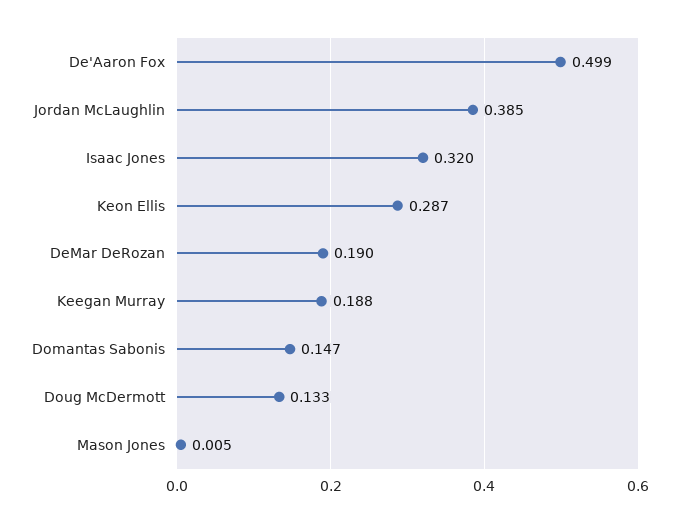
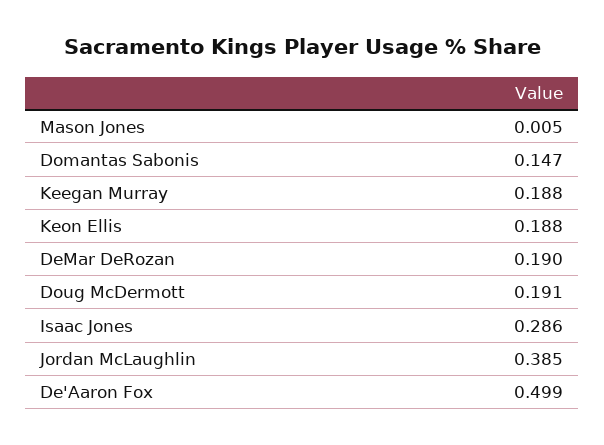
  {
    "De'Aaron Fox": 0.499,
    "Jordan McLaughlin": 0.385,
-   "Isaac Jones": 0.32,
+   "Isaac Jones": 0.286,
-   "Keon Ellis": 0.287,
+   "Keon Ellis": 0.188,
    "DeMar DeRozan": 0.19,
    "Keegan Murray": 0.188,
    "Domantas Sabonis": 0.147,
-   "Doug McDermott": 0.133,
+   "Doug McDermott": 0.191,
    "Mason Jones": 0.005
  }

